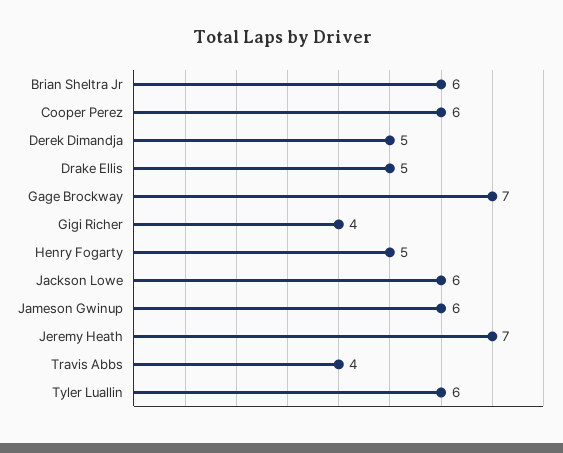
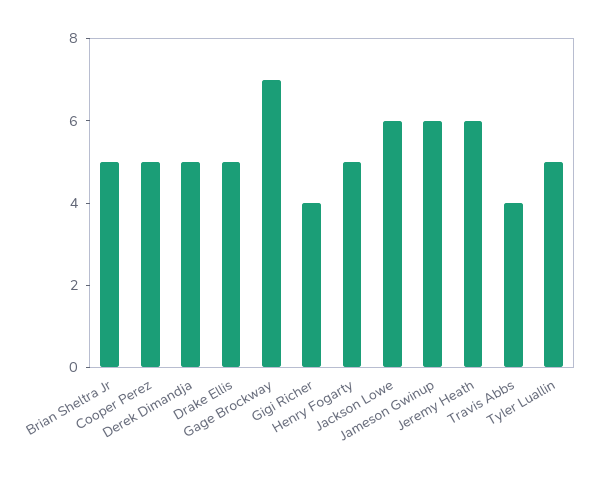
  {
-   "Brian Sheltra Jr": 6,
+   "Brian Sheltra Jr": 5,
-   "Cooper Perez": 6,
+   "Cooper Perez": 5,
    "Derek Dimandja": 5,
    "Drake Ellis": 5,
    "Gage Brockway": 7,
    "Gigi Richer": 4,
    "Henry Fogarty": 5,
    "Jackson Lowe": 6,
    "Jameson Gwinup": 6,
-   "Jeremy Heath": 7,
+   "Jeremy Heath": 6,
    "Travis Abbs": 4,
-   "Tyler Luallin": 6
+   "Tyler Luallin": 5
  }

